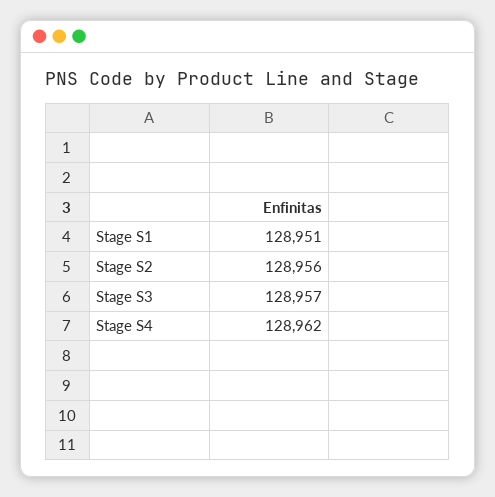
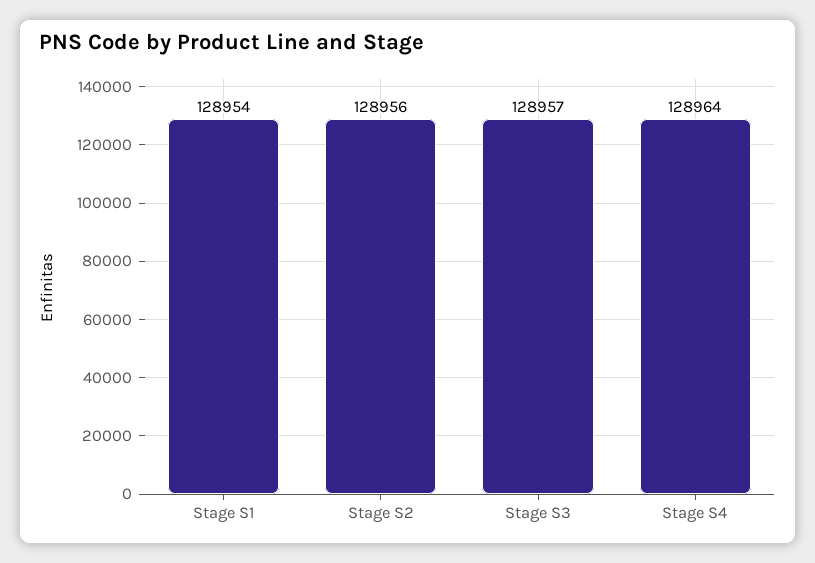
  {
-   "Stage S1": 128951,
+   "Stage S1": 128954,
    "Stage S2": 128956,
    "Stage S3": 128957,
-   "Stage S4": 128962
+   "Stage S4": 128964
  }

